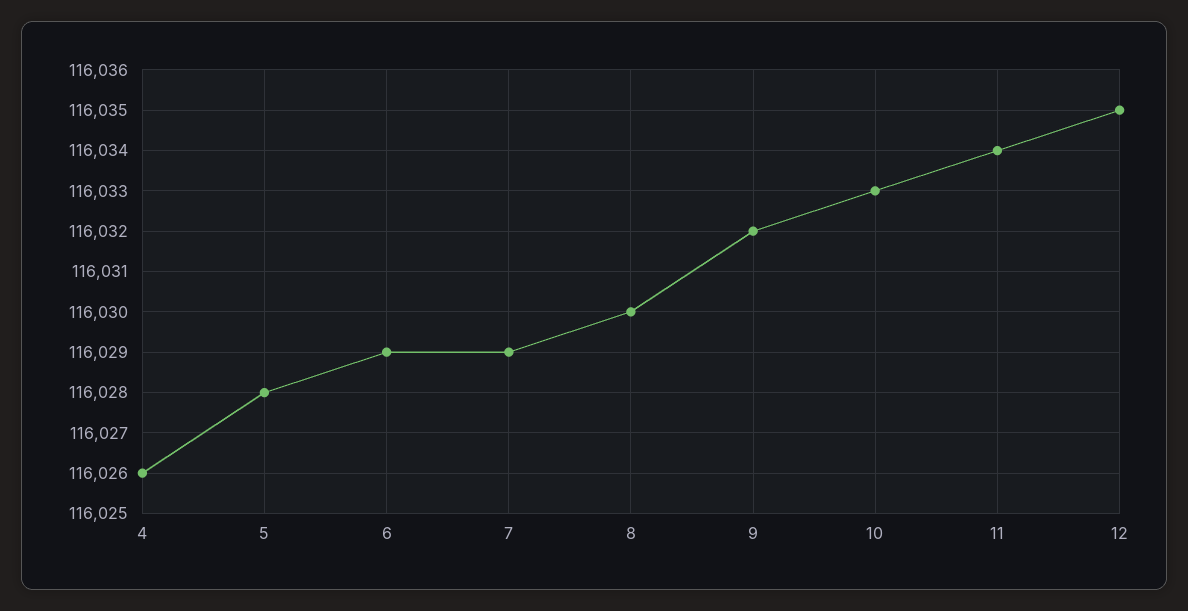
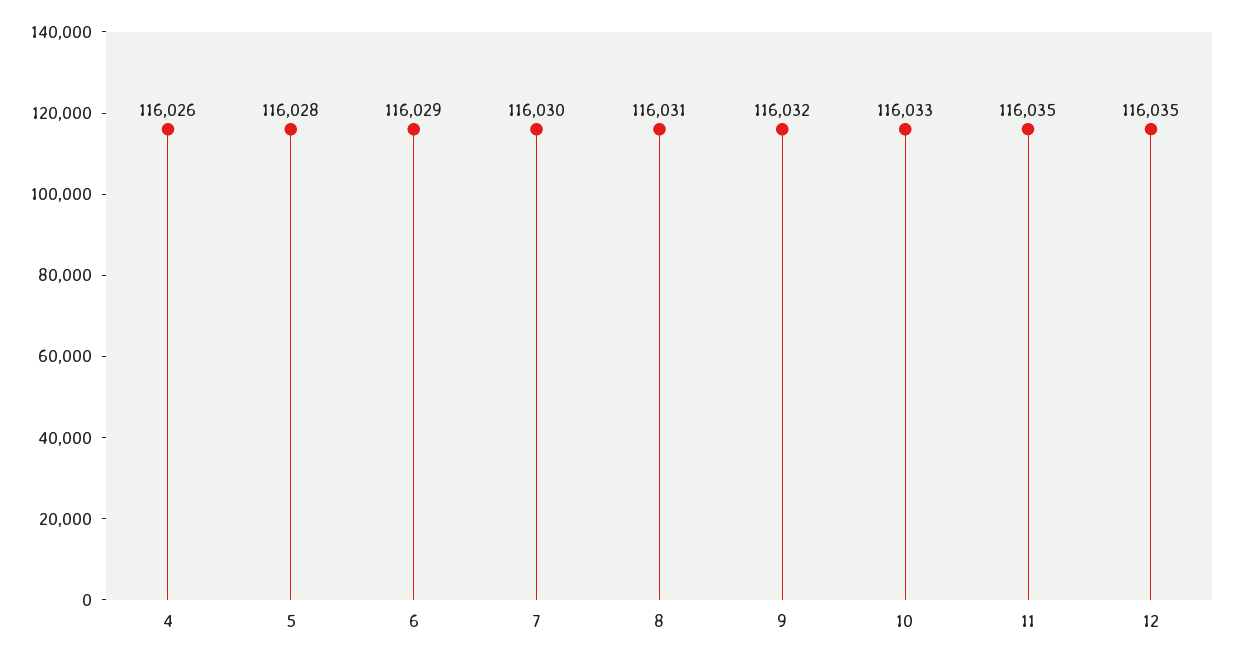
  {
    "4": 116026,
    "5": 116028,
    "6": 116029,
-   "7": 116029,
+   "7": 116030,
-   "8": 116030,
+   "8": 116031,
    "9": 116032,
    "10": 116033,
-   "11": 116034,
+   "11": 116035,
    "12": 116035
  }

